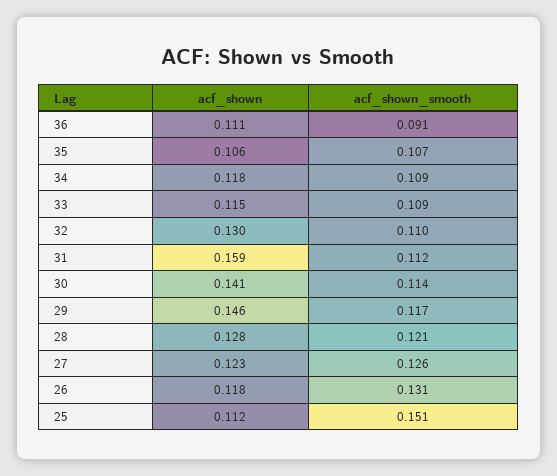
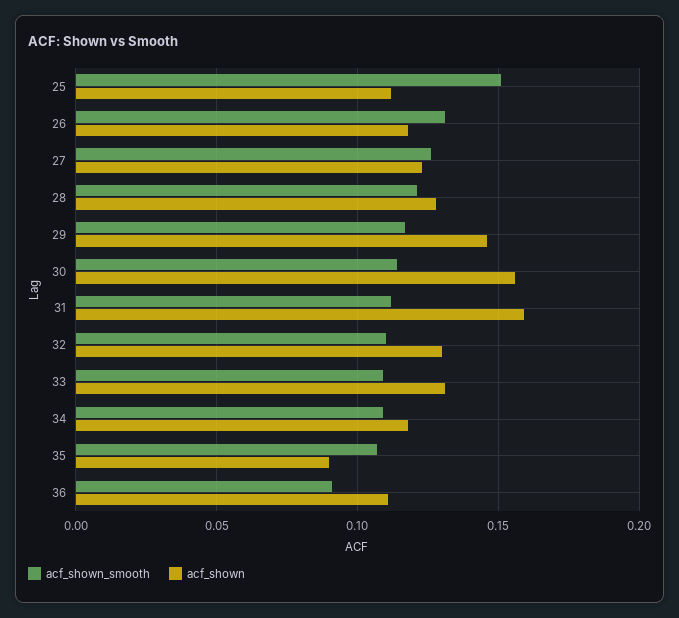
  {
    "acf_shown": {
      "36": 0.111,
-     "35": 0.106,
+     "35": 0.09,
      "34": 0.118,
-     "33": 0.115,
+     "33": 0.13,
      "32": 0.13,
      "31": 0.159,
-     "30": 0.141,
+     "30": 0.155,
      "29": 0.146,
      "28": 0.128,
      "27": 0.123,
      "26": 0.118,
      "25": 0.112
    },
    "acf_shown_smooth": {
      "36": 0.091,
      "35": 0.107,
      "34": 0.109,
      "33": 0.109,
      "32": 0.11,
      "31": 0.112,
      "30": 0.114,
      "29": 0.117,
      "28": 0.121,
      "27": 0.126,
      "26": 0.131,
      "25": 0.151
    }
  }

